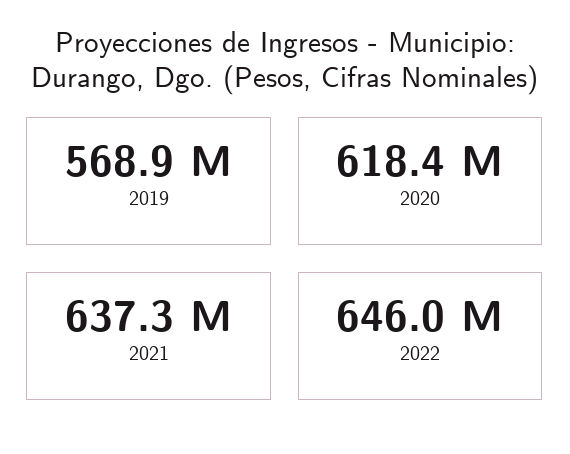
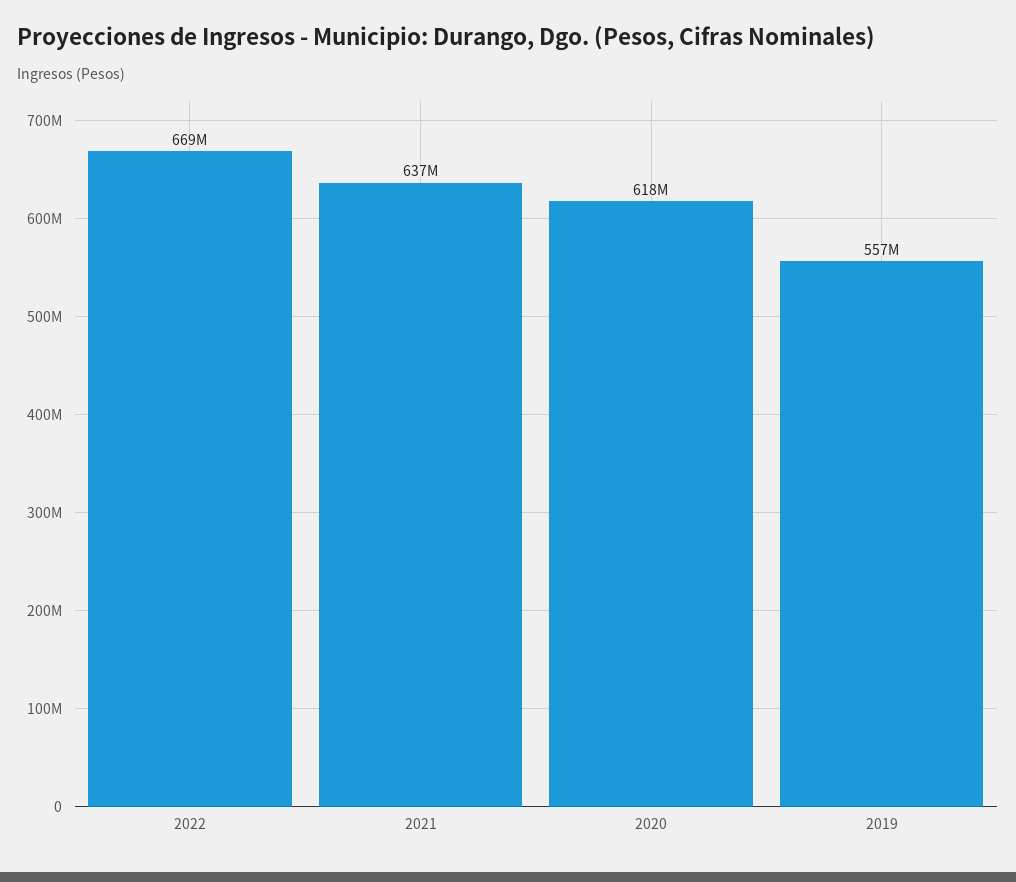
  {
-   "2019": 568900000,
+   "2019": 557000000,
    "2020": 618400000,
    "2021": 637300000,
-   "2022": 646000000
+   "2022": 669000000
  }

